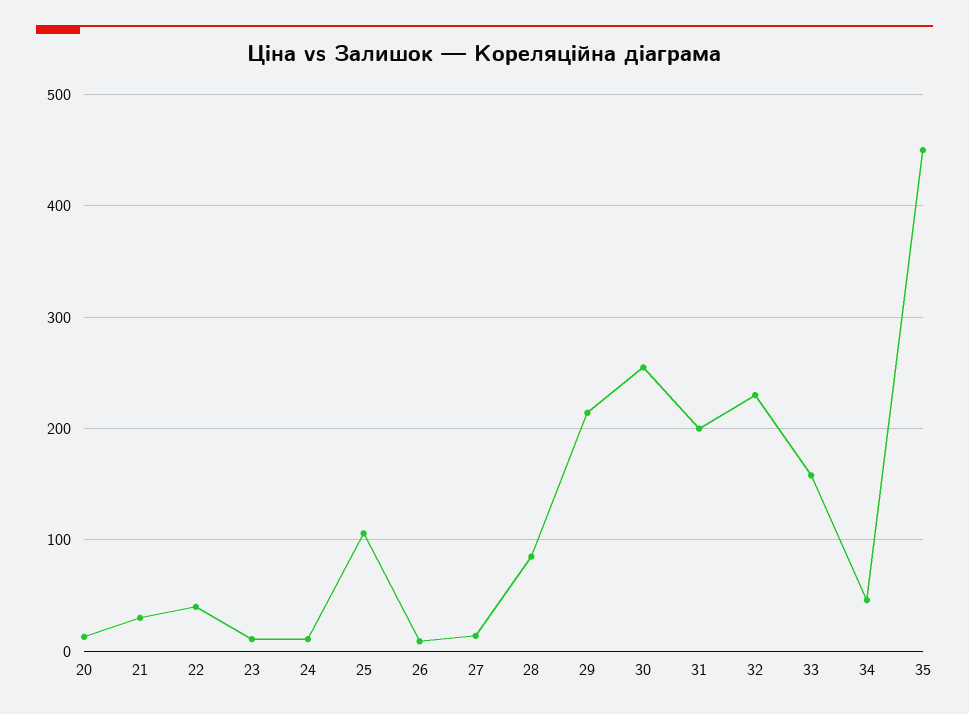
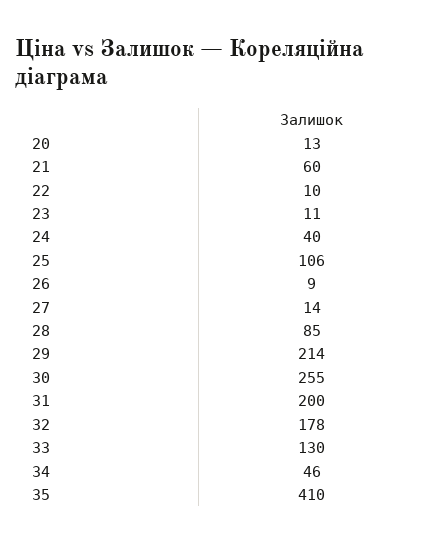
  {
    "20": 13,
-   "21": 30,
+   "21": 60,
-   "22": 40,
+   "22": 10,
    "23": 11,
-   "24": 10,
+   "24": 40,
    "25": 106,
    "26": 9,
    "27": 14,
    "28": 85,
    "29": 214,
    "30": 255,
    "31": 200,
-   "32": 230,
+   "32": 178,
-   "33": 160,
+   "33": 130,
    "34": 46,
-   "35": 450
+   "35": 410
  }

